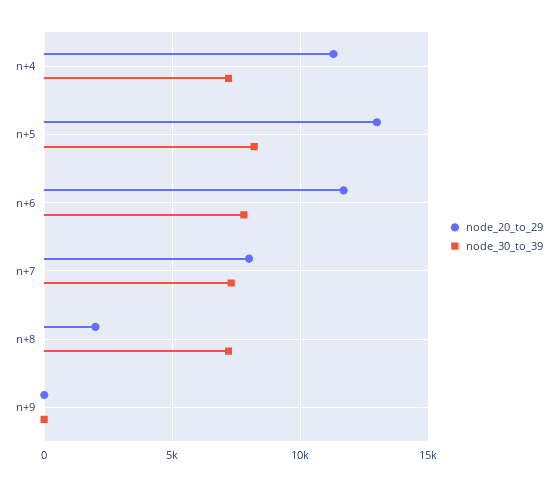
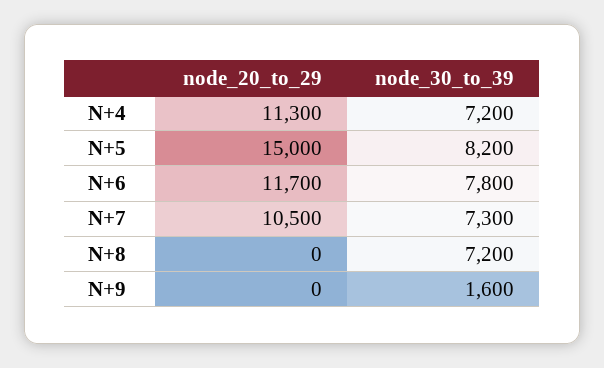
  {
    "node_20_to_29": {
      "n+4": 11300,
-     "n+5": 13000,
+     "n+5": 15000,
      "n+6": 11700,
-     "n+7": 8000,
+     "n+7": 10500,
-     "n+8": 2000,
+     "n+8": 0,
      "n+9": 0
    },
    "node_30_to_39": {
      "n+4": 7200,
      "n+5": 8200,
      "n+6": 7800,
      "n+7": 7300,
      "n+8": 7200,
-     "n+9": 0
+     "n+9": 1600
    }
  }

